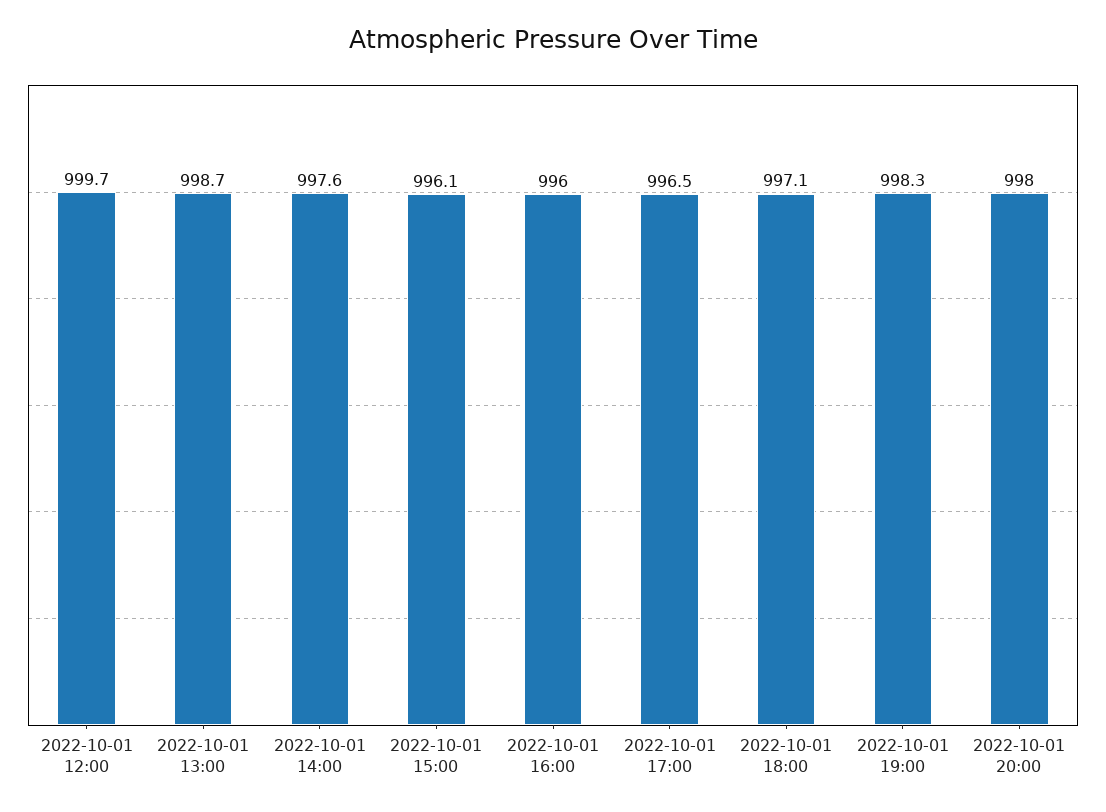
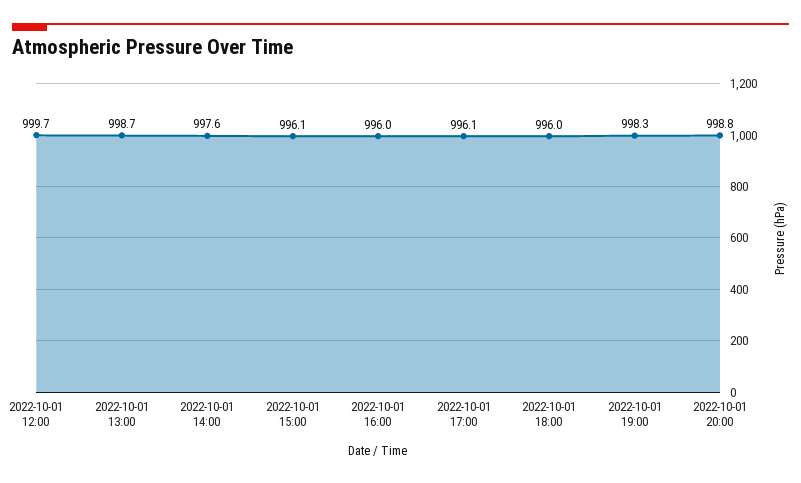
  {
    "2022-10-01 12:00": 999.7,
    "2022-10-01 13:00": 998.7,
    "2022-10-01 14:00": 997.6,
    "2022-10-01 15:00": 996.1,
    "2022-10-01 16:00": 996,
-   "2022-10-01 17:00": 996.5,
+   "2022-10-01 17:00": 996.1,
-   "2022-10-01 18:00": 997.1,
+   "2022-10-01 18:00": 996,
    "2022-10-01 19:00": 998.3,
-   "2022-10-01 20:00": 998
+   "2022-10-01 20:00": 998.8
  }

